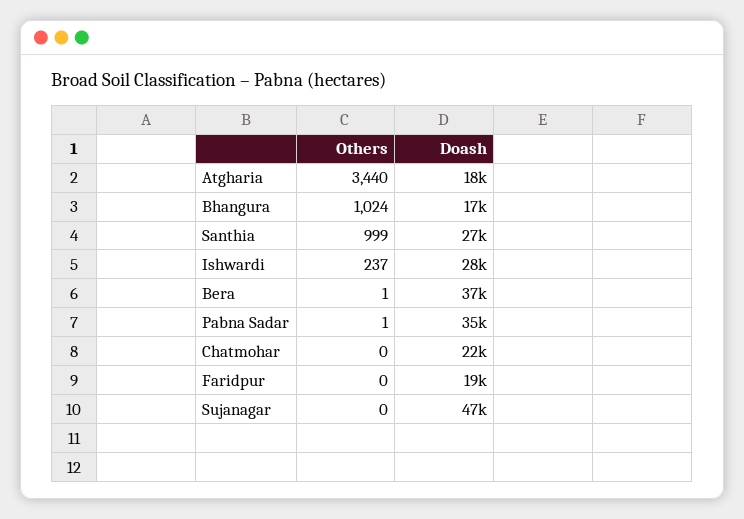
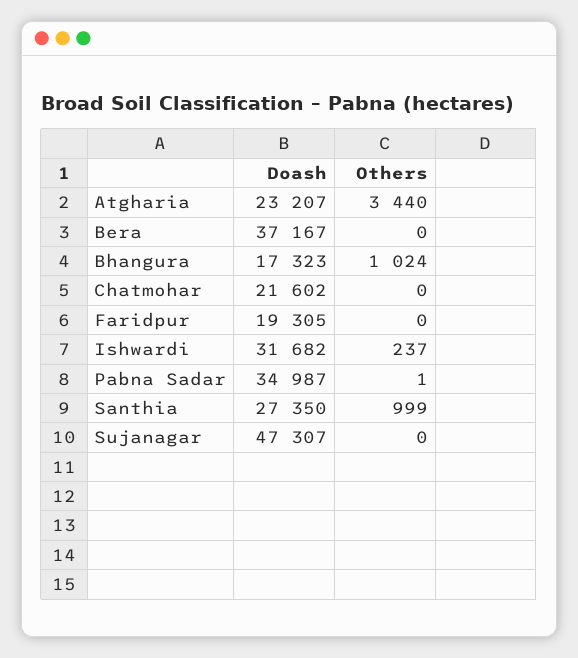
  {
    "Others": {
      "Atgharia": 3440,
      "Bhangura": 1024,
      "Santhia": 999,
      "Ishwardi": 237,
-     "Bera": 1,
+     "Bera": 0,
      "Pabna Sadar": 1,
      "Chatmohar": 0,
      "Faridpur": 0,
      "Sujanagar": 0
    },
    "Doash": {
-     "Atgharia": 18000,
+     "Atgharia": 23207,
      "Bhangura": 17323,
      "Santhia": 27350,
-     "Ishwardi": 28000,
+     "Ishwardi": 31682,
      "Bera": 37167,
      "Pabna Sadar": 34987,
      "Chatmohar": 21602,
      "Faridpur": 19305,
      "Sujanagar": 47307
    }
  }

